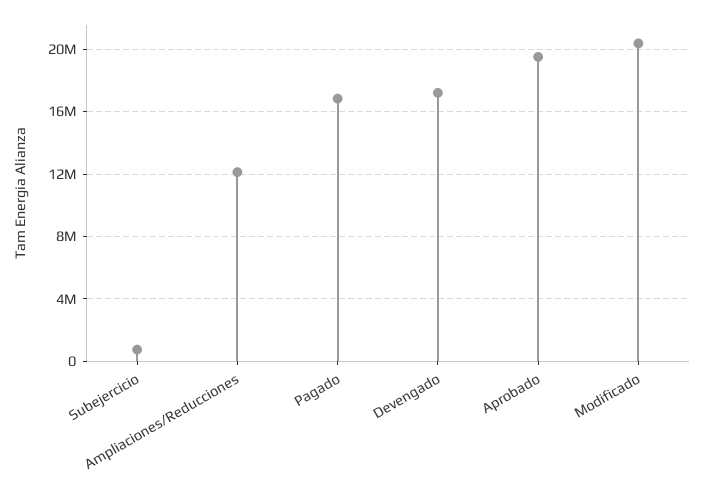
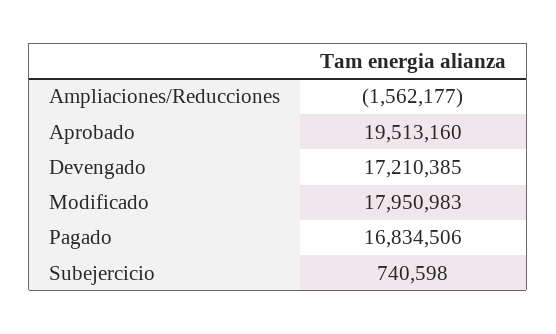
  {
    "Subejercicio": 740598,
-   "Ampliaciones/Reducciones": 12000000,
+   "Ampliaciones/Reducciones": -1562177,
    "Pagado": 16834506,
    "Devengado": 17210385,
    "Aprobado": 19513160,
-   "Modificado": 20500000
+   "Modificado": 17950983
  }

